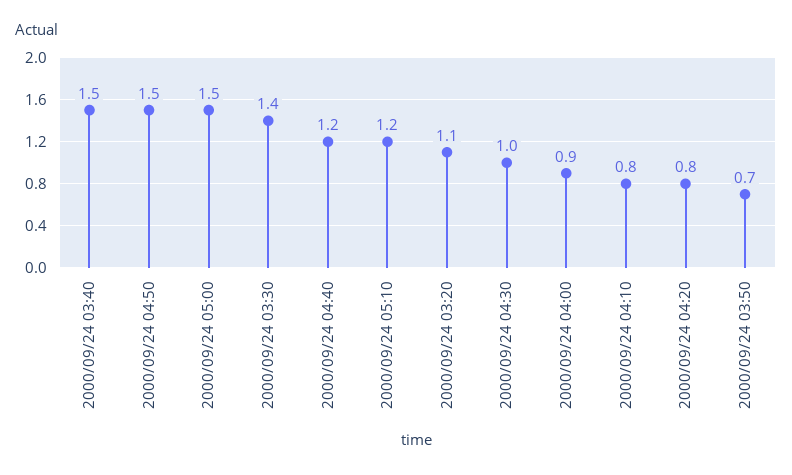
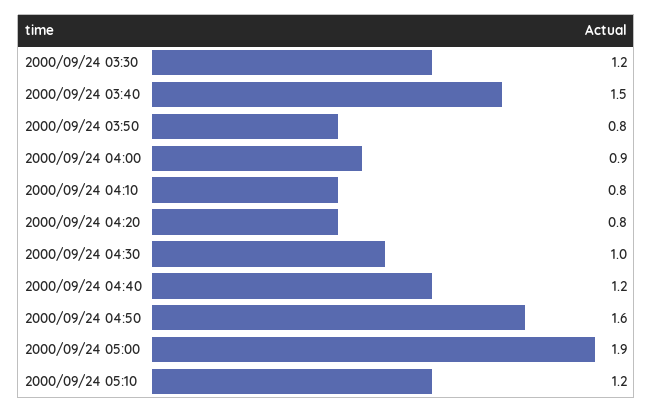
  {
    "2000/09/24 03:40": 1.5,
-   "2000/09/24 04:50": 1.5,
+   "2000/09/24 04:50": 1.6,
-   "2000/09/24 05:00": 1.5,
+   "2000/09/24 05:00": 1.9,
-   "2000/09/24 03:30": 1.4,
+   "2000/09/24 03:30": 1.2,
    "2000/09/24 04:40": 1.2,
    "2000/09/24 05:10": 1.2,
-   "2000/09/24 03:20": 1.1,
    "2000/09/24 04:30": 1,
    "2000/09/24 04:00": 0.9,
    "2000/09/24 04:10": 0.8,
    "2000/09/24 04:20": 0.8,
-   "2000/09/24 03:50": 0.7
+   "2000/09/24 03:50": 0.8
  }

